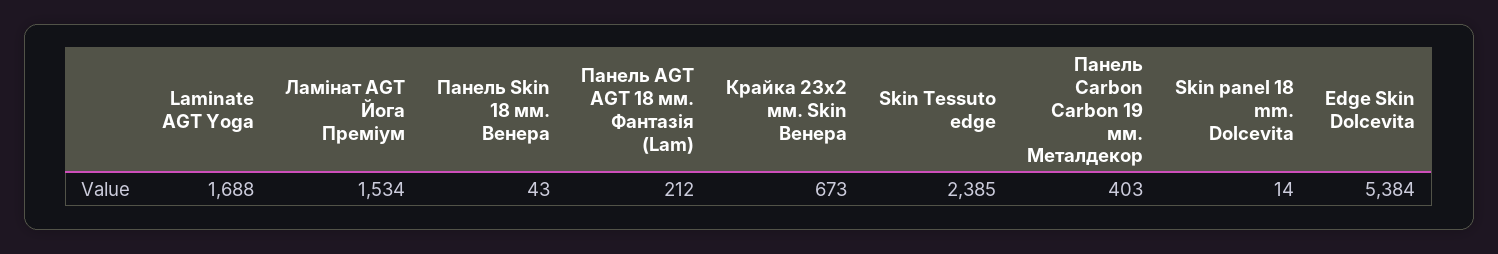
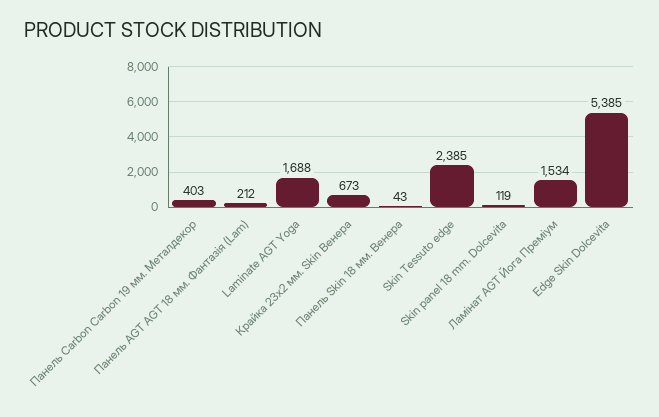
  {
    "Laminate AGT Yoga": 1688,
    "Ламінат AGT Йога Преміум": 1534,
    "Панель Skin 18 мм. Венера": 43,
    "Панель AGT AGT 18 мм. Фантазія (Lam)": 212,
    "Крайка 23x2 мм. Skin Венера": 673,
    "Skin Tessuto edge": 2385,
    "Панель Carbon Carbon 19 мм. Металдекор": 403,
-   "Skin panel 18 mm. Dolcevita": 14,
+   "Skin panel 18 mm. Dolcevita": 119,
-   "Edge Skin Dolcevita": 5384
+   "Edge Skin Dolcevita": 5385
  }

